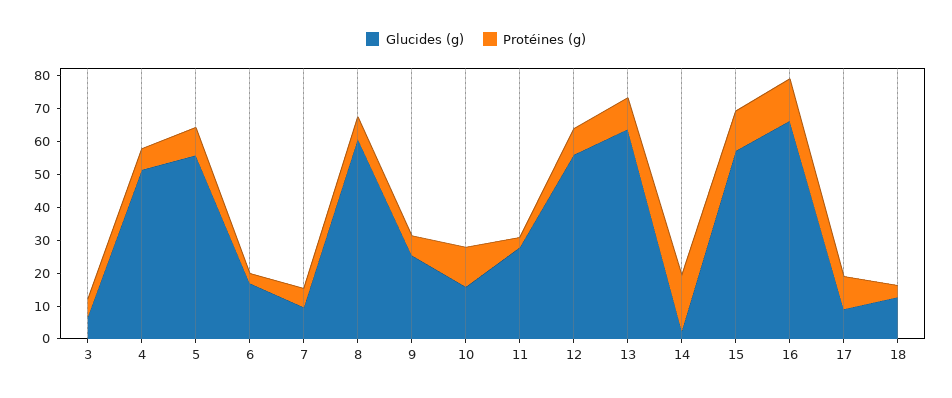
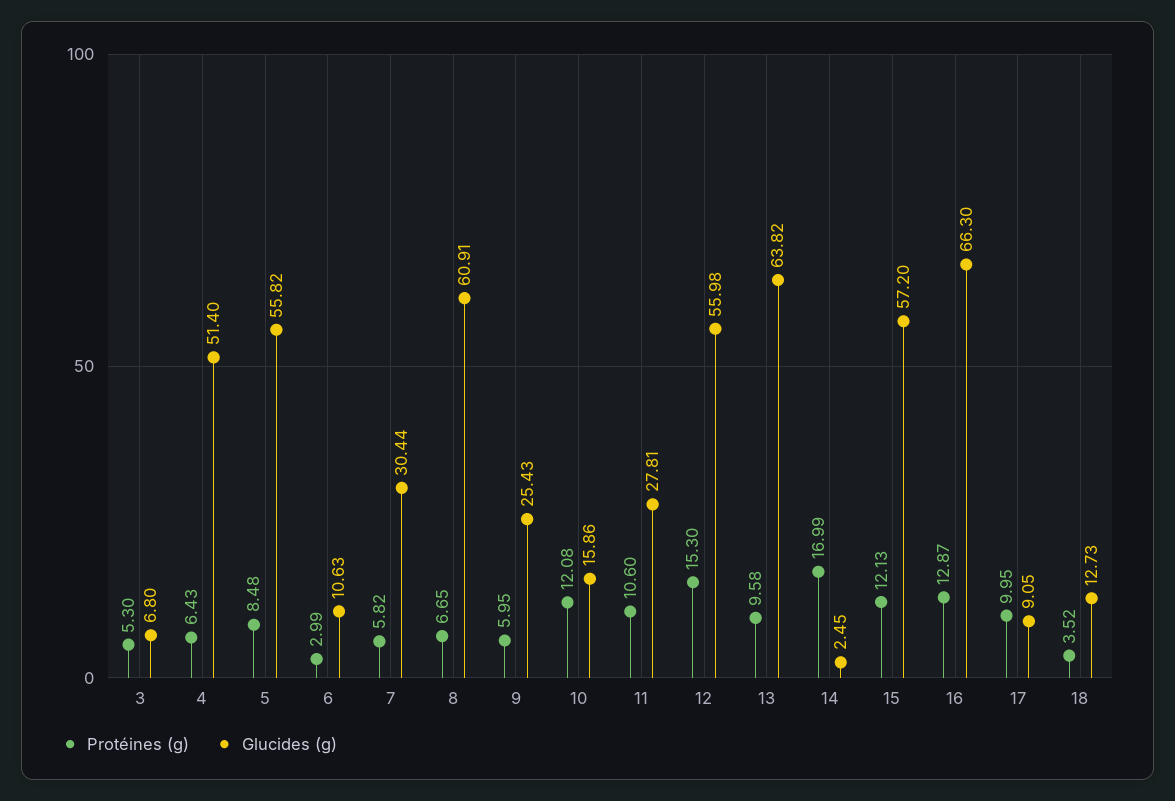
  {
    "Glucides (g)": {
      "3": 6.8,
      "4": 51.4,
      "5": 55.82,
-     "6": 17.5,
+     "6": 10.63,
-     "7": 10,
+     "7": 30.44,
      "8": 60.91,
      "9": 25.43,
      "10": 15.86,
      "11": 27.81,
      "12": 55.98,
      "13": 63.82,
      "14": 2.45,
      "15": 57.2,
      "16": 66.3,
      "17": 9.05,
      "18": 12.73
    },
    "Protéines (g)": {
      "3": 5.3,
      "4": 6.43,
      "5": 8.48,
      "6": 2.99,
      "7": 5.82,
      "8": 6.65,
      "9": 5.95,
      "10": 12.08,
-     "11": 2.5,
+     "11": 10.6,
-     "12": 7.5,
+     "12": 15.3,
      "13": 9.58,
      "14": 16.99,
      "15": 12.13,
      "16": 12.87,
      "17": 9.95,
      "18": 3.52
    }
  }

